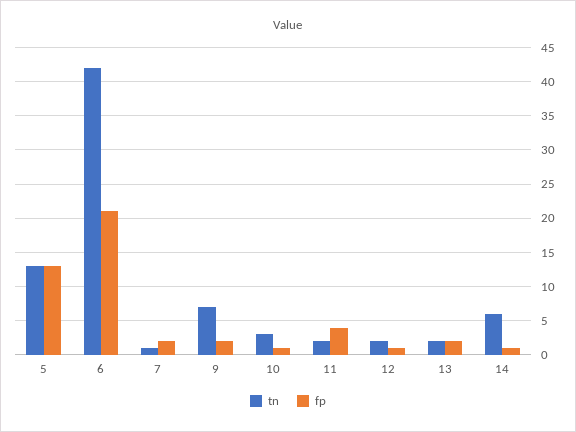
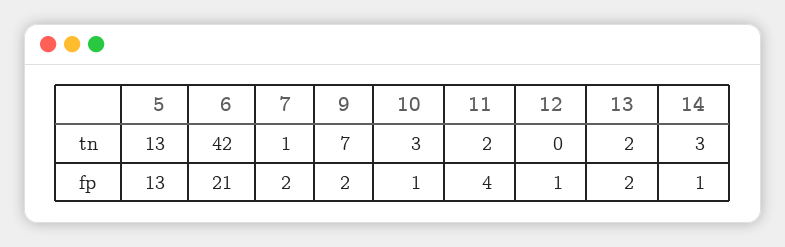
  {
    "tn": {
      "5": 13,
      "6": 42,
      "7": 1,
      "9": 7,
      "10": 3,
      "11": 2,
-     "12": 2,
+     "12": 0,
      "13": 2,
-     "14": 6
+     "14": 3
    },
    "fp": {
      "5": 13,
      "6": 21,
      "7": 2,
      "9": 2,
      "10": 1,
      "11": 4,
      "12": 1,
      "13": 2,
      "14": 1
    }
  }

